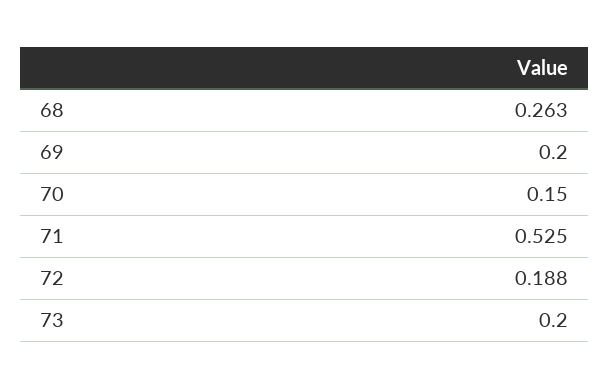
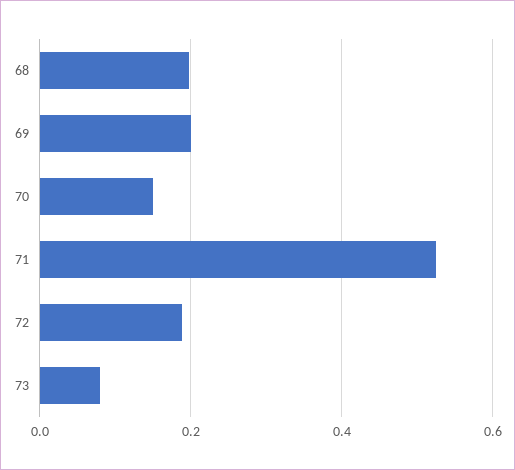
  {
-   "68": 0.263,
+   "68": 0.2,
    "69": 0.2,
    "70": 0.15,
    "71": 0.525,
    "72": 0.188,
-   "73": 0.2
+   "73": 0.08
  }

